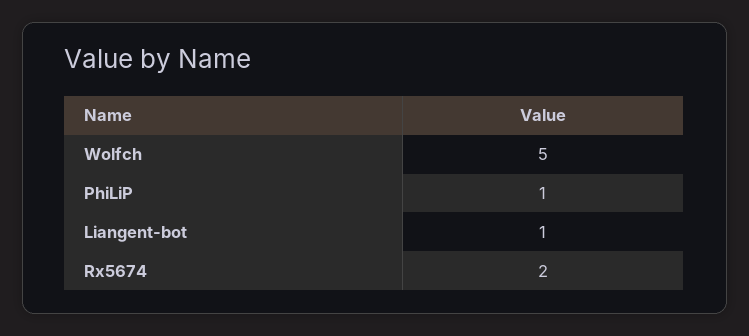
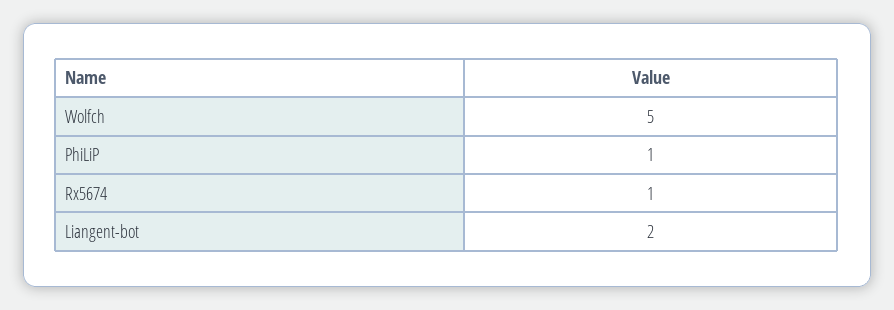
  {
    "Wolfch": 5,
    "PhiLiP": 1,
-   "Liangent-bot": 1,
+   "Liangent-bot": 2,
-   "Rx5674": 2
+   "Rx5674": 1
  }

